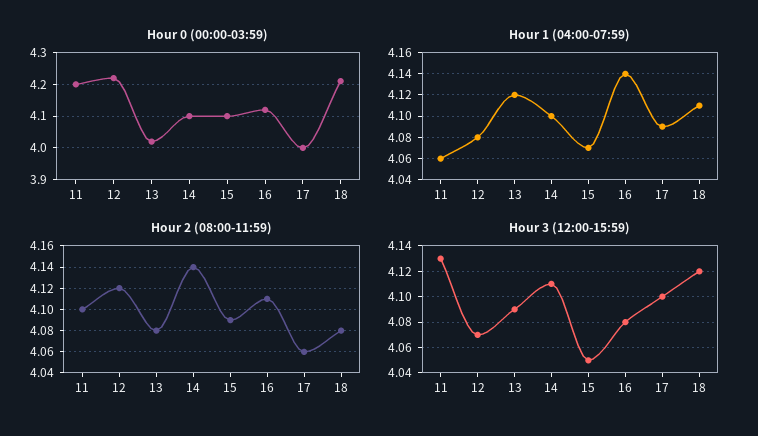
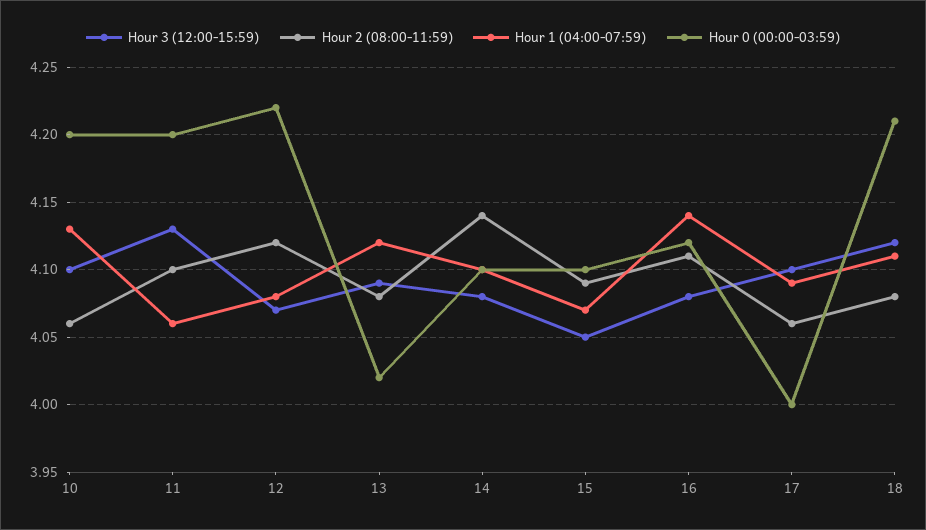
  {
    "Hour 0 (00:00-03:59)": {
      "11": 4.2,
      "12": 4.22,
      "13": 4.02,
      "14": 4.1,
      "15": 4.1,
      "16": 4.12,
      "17": 4,
-     "18": 4.21
+     "18": 4.21,
+     "10": 4.2
    },
    "Hour 1 (04:00-07:59)": {
      "11": 4.06,
      "12": 4.08,
      "13": 4.12,
      "14": 4.1,
      "15": 4.07,
      "16": 4.14,
      "17": 4.09,
-     "18": 4.11
+     "18": 4.11,
+     "10": 4.13
    },
    "Hour 2 (08:00-11:59)": {
      "11": 4.1,
      "12": 4.12,
      "13": 4.08,
      "14": 4.14,
      "15": 4.09,
      "16": 4.11,
      "17": 4.06,
-     "18": 4.08
+     "18": 4.08,
+     "10": 4.06
    },
    "Hour 3 (12:00-15:59)": {
      "11": 4.13,
      "12": 4.07,
      "13": 4.09,
-     "14": 4.11,
+     "14": 4.08,
      "15": 4.05,
      "16": 4.08,
      "17": 4.1,
-     "18": 4.12
+     "18": 4.12,
+     "10": 4.1
    }
  }

